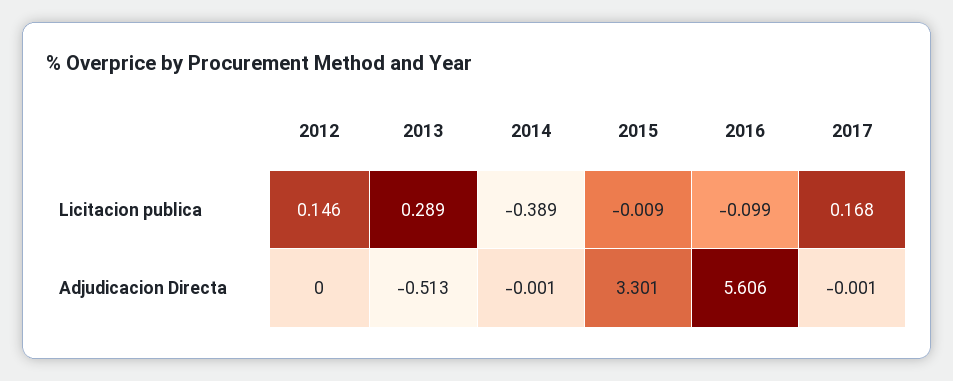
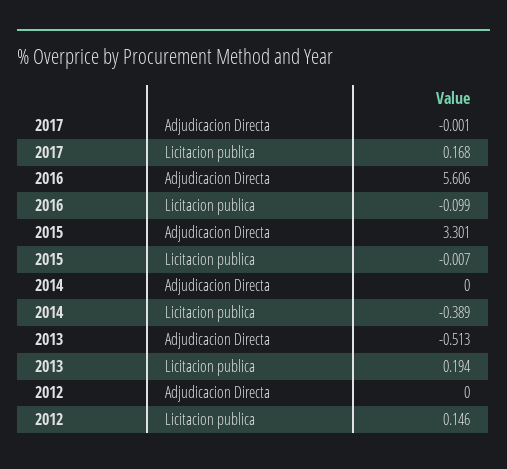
  {
    "2012": {
      "Licitacion publica": 0.146,
      "Adjudicacion Directa": 0
    },
    "2013": {
-     "Licitacion publica": 0.289,
+     "Licitacion publica": 0.194,
      "Adjudicacion Directa": -0.513
    },
    "2014": {
      "Licitacion publica": -0.389,
-     "Adjudicacion Directa": -0.001
+     "Adjudicacion Directa": 0
    },
    "2015": {
-     "Licitacion publica": -0.009,
+     "Licitacion publica": -0.007,
      "Adjudicacion Directa": 3.301
    },
    "2016": {
      "Licitacion publica": -0.099,
      "Adjudicacion Directa": 5.606
    },
    "2017": {
      "Licitacion publica": 0.168,
      "Adjudicacion Directa": -0.001
    }
  }

